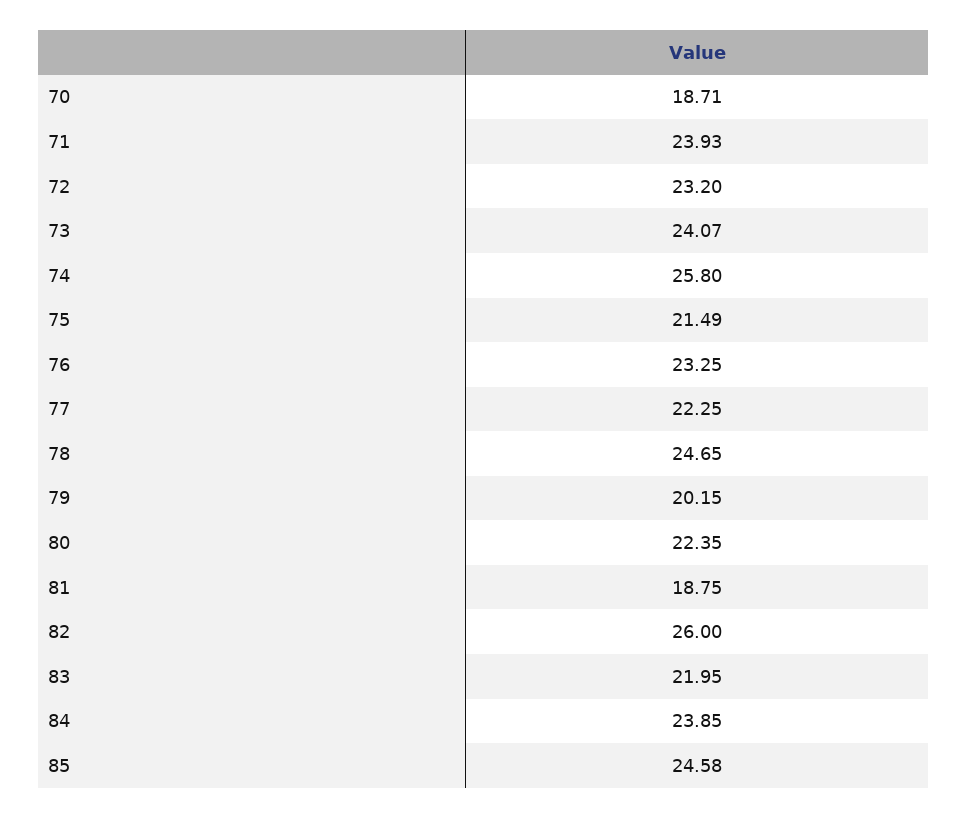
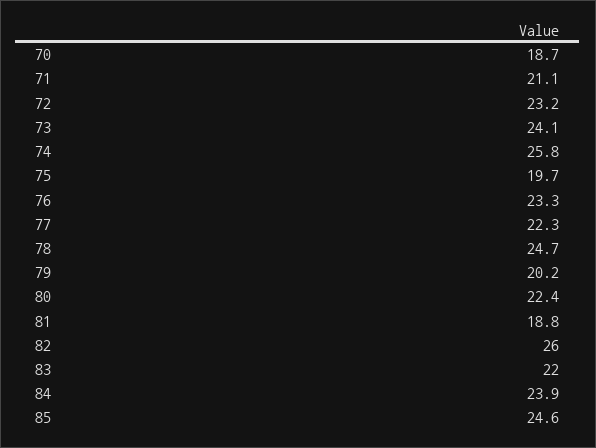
  {
    "70": 18.71,
-   "71": 23.93,
+   "71": 21.1,
    "72": 23.2,
    "73": 24.07,
    "74": 25.8,
-   "75": 21.49,
+   "75": 19.7,
    "76": 23.25,
    "77": 22.25,
    "78": 24.65,
    "79": 20.15,
    "80": 22.35,
    "81": 18.75,
    "82": 26,
    "83": 21.95,
    "84": 23.85,
    "85": 24.58
  }

